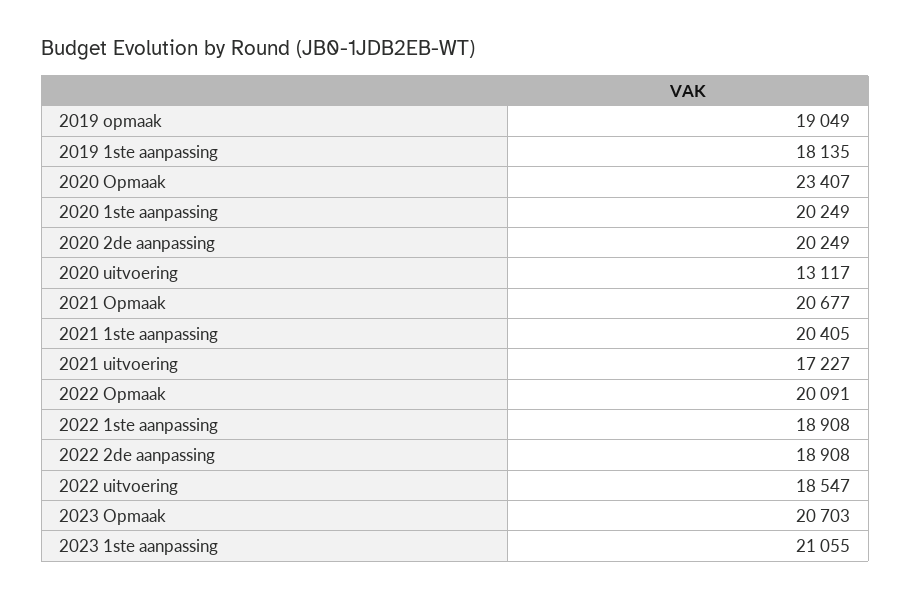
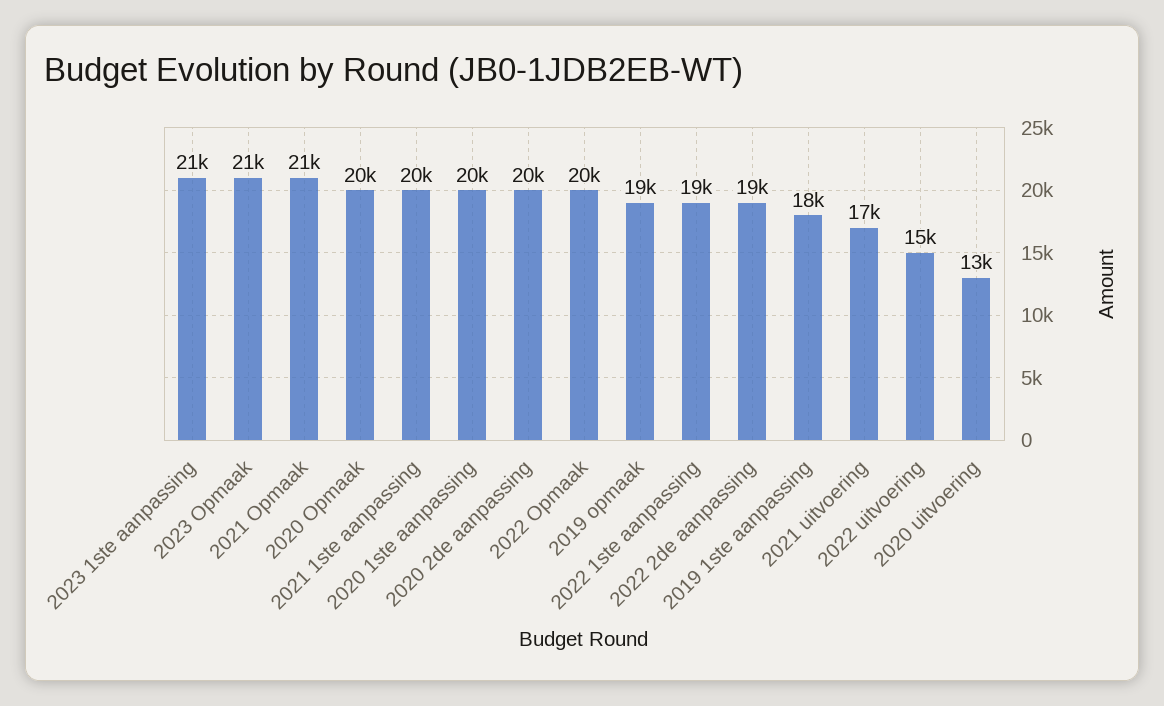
  {
    "2019 opmaak": 19049,
    "2019 1ste aanpassing": 18135,
-   "2020 Opmaak": 23407,
+   "2020 Opmaak": 20000,
    "2020 1ste aanpassing": 20249,
    "2020 2de aanpassing": 20249,
    "2020 uitvoering": 13117,
    "2021 Opmaak": 20677,
    "2021 1ste aanpassing": 20405,
    "2021 uitvoering": 17227,
    "2022 Opmaak": 20091,
    "2022 1ste aanpassing": 18908,
    "2022 2de aanpassing": 18908,
-   "2022 uitvoering": 18547,
+   "2022 uitvoering": 15000,
    "2023 Opmaak": 20703,
    "2023 1ste aanpassing": 21055
  }

